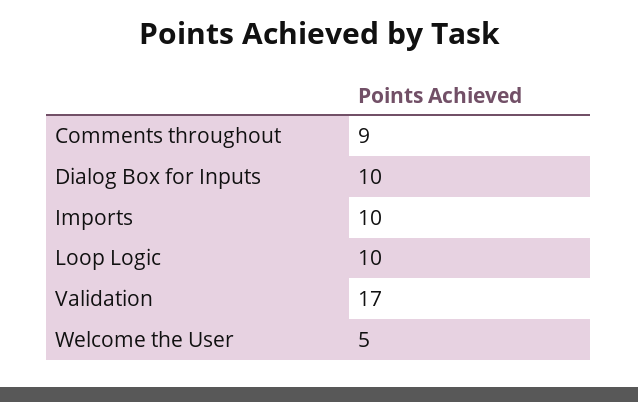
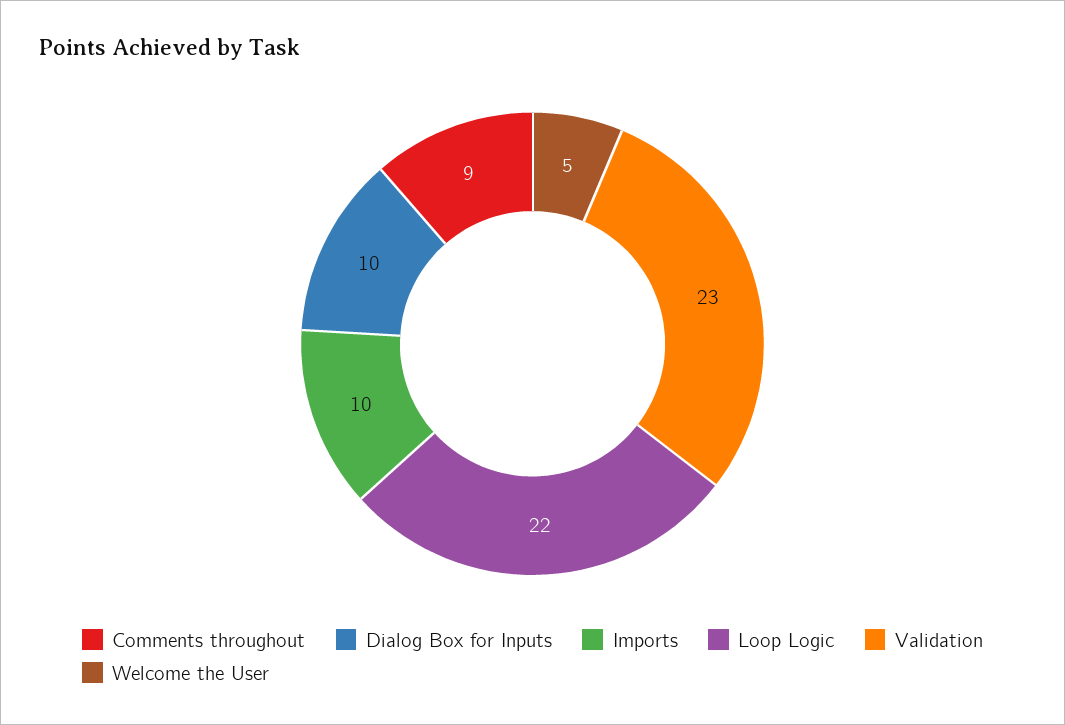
  {
    "Comments throughout": 9,
    "Dialog Box for Inputs": 10,
    "Imports": 10,
-   "Loop Logic": 10,
+   "Loop Logic": 22,
-   "Validation": 17,
+   "Validation": 23,
    "Welcome the User": 5
  }

